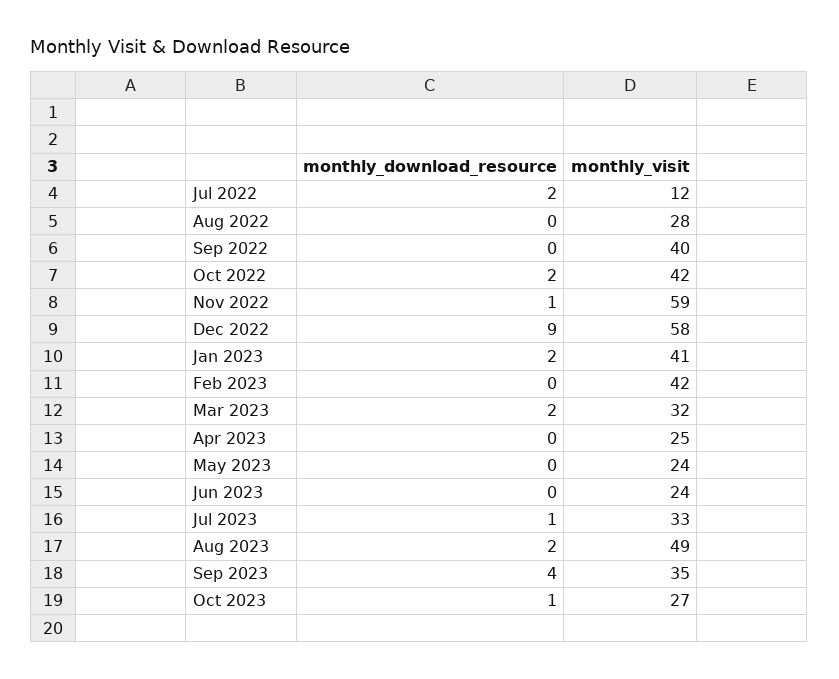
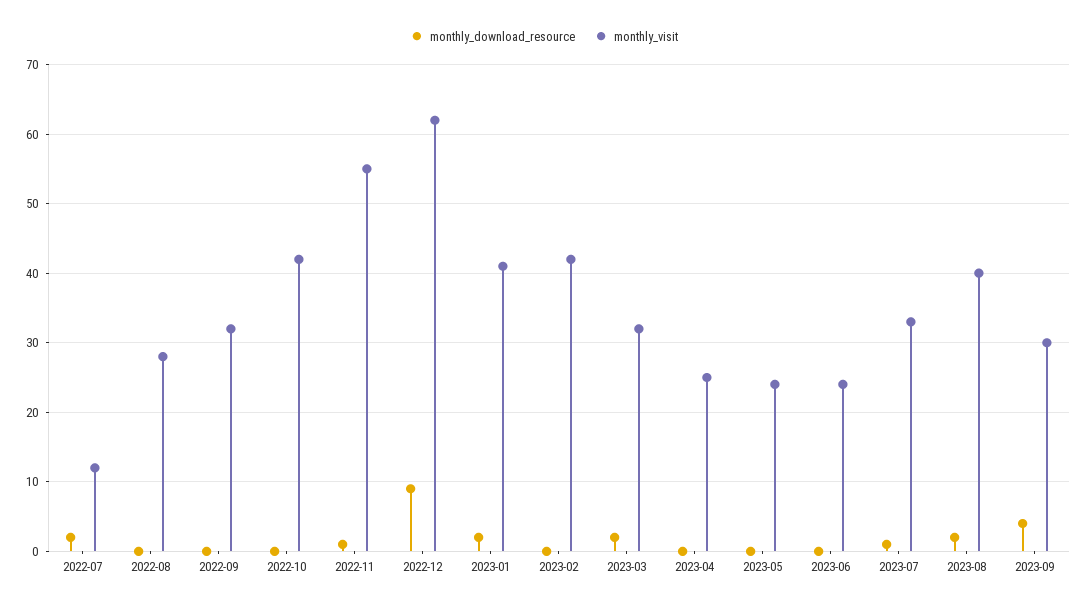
  {
    "monthly_download_resource": {
      "Jul 2022": 2,
      "Aug 2022": 0,
      "Sep 2022": 0,
-     "Oct 2022": 2,
+     "Oct 2022": 0,
      "Nov 2022": 1,
      "Dec 2022": 9,
      "Jan 2023": 2,
      "Feb 2023": 0,
      "Mar 2023": 2,
      "Apr 2023": 0,
      "May 2023": 0,
      "Jun 2023": 0,
      "Jul 2023": 1,
      "Aug 2023": 2,
-     "Sep 2023": 4,
+     "Sep 2023": 4
-     "Oct 2023": 1
    },
    "monthly_visit": {
      "Jul 2022": 12,
      "Aug 2022": 28,
-     "Sep 2022": 40,
+     "Sep 2022": 32,
      "Oct 2022": 42,
-     "Nov 2022": 59,
+     "Nov 2022": 55,
-     "Dec 2022": 58,
+     "Dec 2022": 62,
      "Jan 2023": 41,
      "Feb 2023": 42,
      "Mar 2023": 32,
      "Apr 2023": 25,
      "May 2023": 24,
      "Jun 2023": 24,
      "Jul 2023": 33,
-     "Aug 2023": 49,
+     "Aug 2023": 40,
-     "Sep 2023": 35,
+     "Sep 2023": 30
-     "Oct 2023": 27
    }
  }

